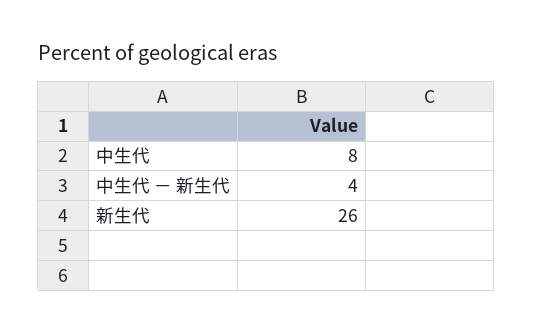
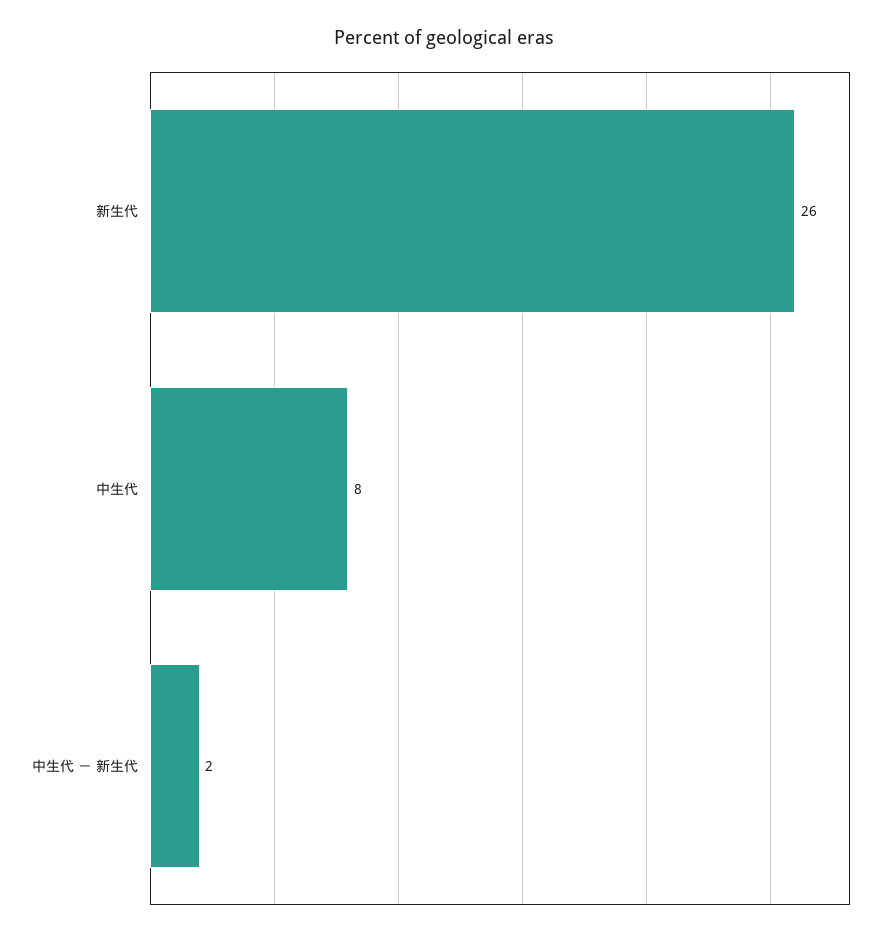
  {
    "中生代": 8,
-   "中生代 － 新生代": 4,
+   "中生代 － 新生代": 2,
    "新生代": 26
  }

